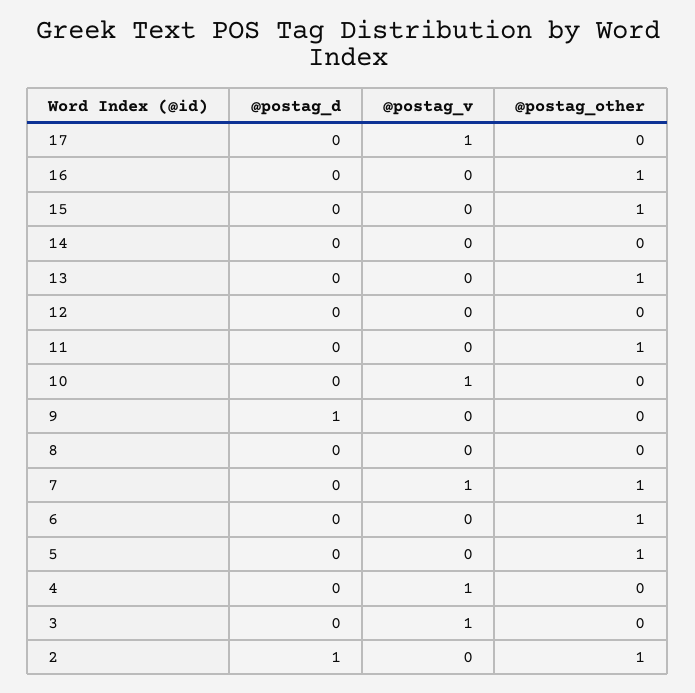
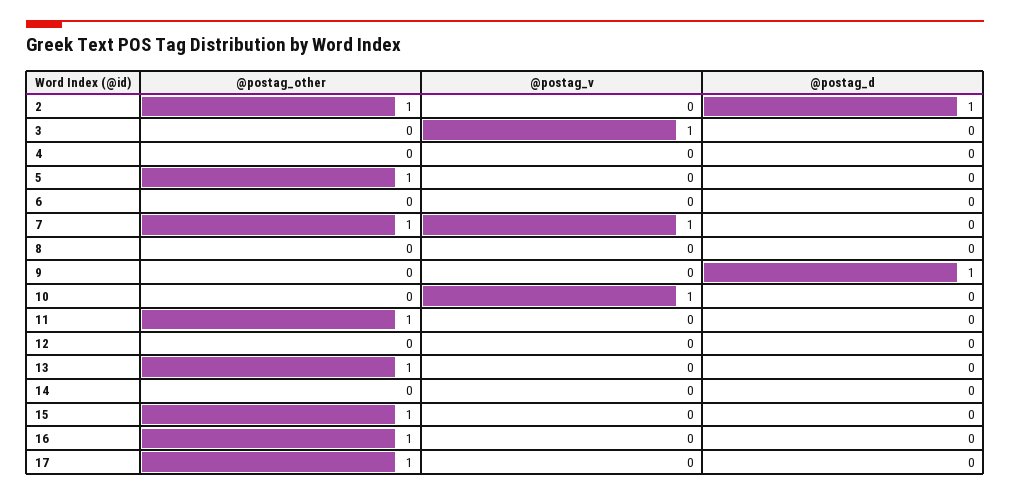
  {
    "@postag_d": {
      "17": 0,
      "16": 0,
      "15": 0,
      "14": 0,
      "13": 0,
      "12": 0,
      "11": 0,
      "10": 0,
      "9": 1,
      "8": 0,
      "7": 0,
      "6": 0,
      "5": 0,
      "4": 0,
      "3": 0,
      "2": 1
    },
    "@postag_v": {
-     "17": 1,
+     "17": 0,
      "16": 0,
      "15": 0,
      "14": 0,
      "13": 0,
      "12": 0,
      "11": 0,
      "10": 1,
      "9": 0,
      "8": 0,
      "7": 1,
      "6": 0,
      "5": 0,
-     "4": 1,
+     "4": 0,
      "3": 1,
      "2": 0
    },
    "@postag_other": {
-     "17": 0,
+     "17": 1,
      "16": 1,
      "15": 1,
      "14": 0,
      "13": 1,
      "12": 0,
      "11": 1,
      "10": 0,
      "9": 0,
      "8": 0,
      "7": 1,
-     "6": 1,
+     "6": 0,
      "5": 1,
      "4": 0,
      "3": 0,
      "2": 1
    }
  }

